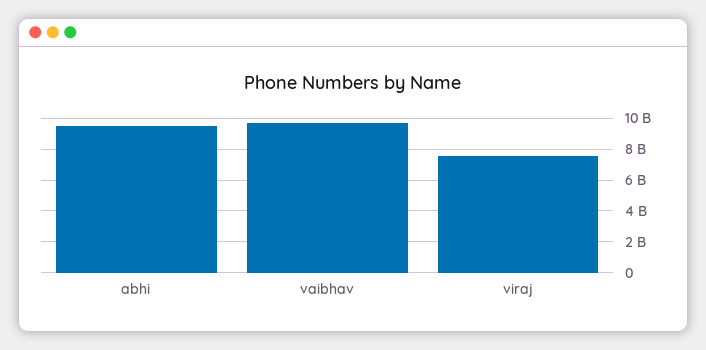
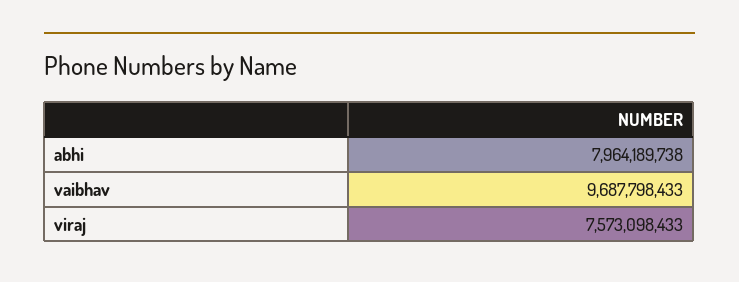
  {
-   "abhi": 9500000000,
+   "abhi": 7964189738,
    "vaibhav": 9687798433,
    "viraj": 7573098433
  }

